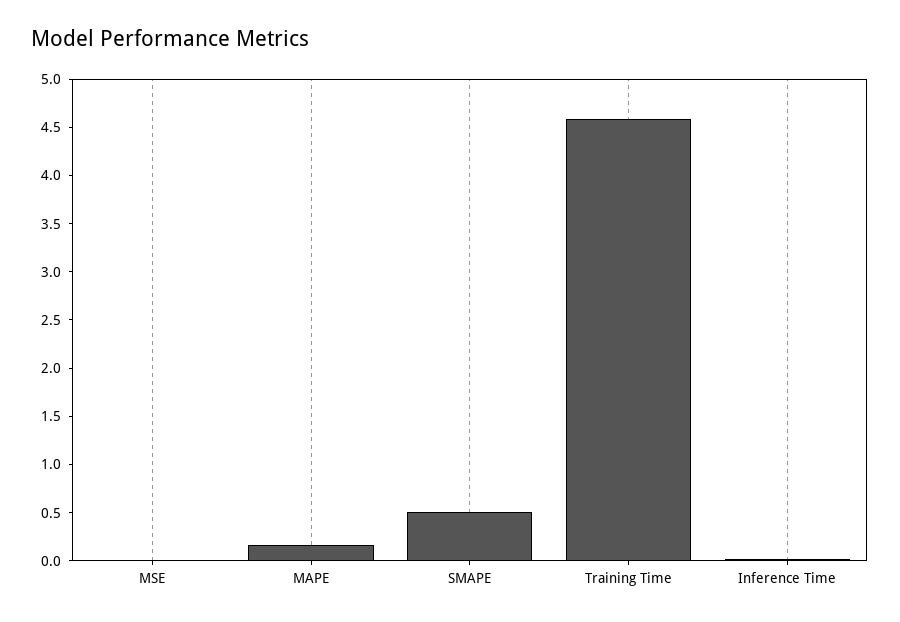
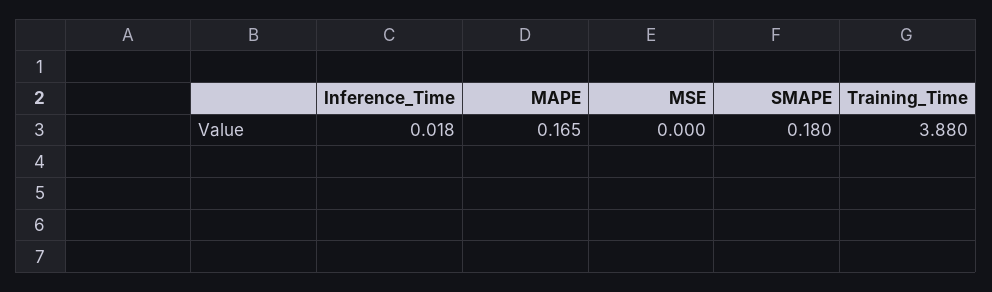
  {
    "MSE": 0,
    "MAPE": 0.165,
-   "SMAPE": 0.5,
+   "SMAPE": 0.18,
-   "Training Time": 4.6,
+   "Training Time": 3.88,
    "Inference Time": 0.018
  }

